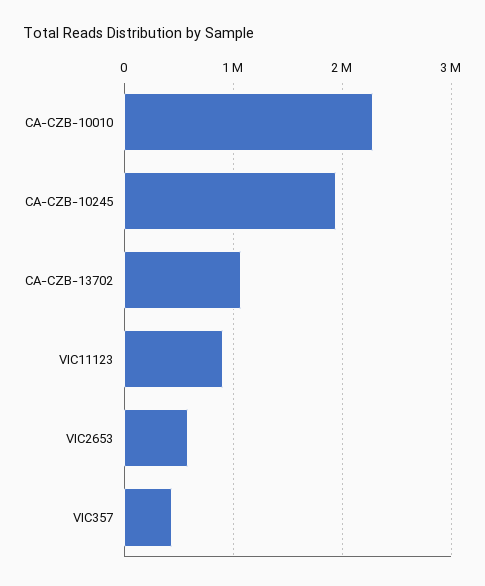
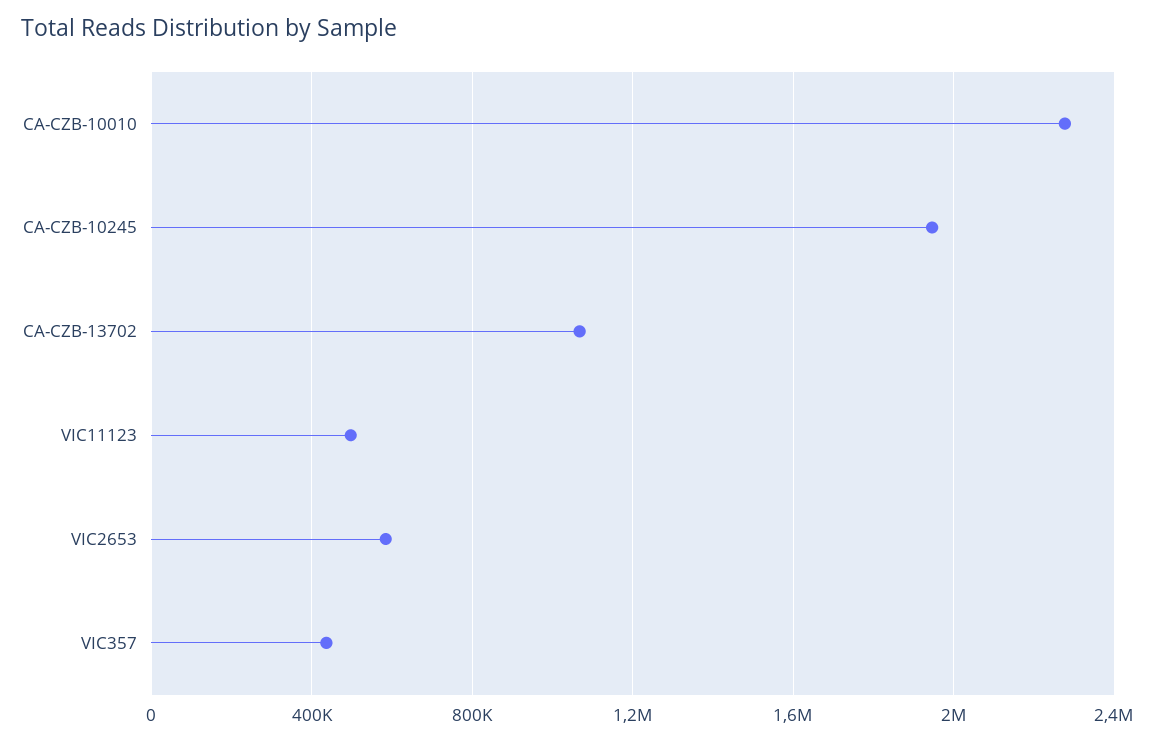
  {
    "CA-CZB-10010": 2300000,
    "CA-CZB-10245": 1950000,
    "CA-CZB-13702": 1050000,
-   "VIC11123": 900000,
+   "VIC11123": 500000,
    "VIC2653": 600000,
    "VIC357": 450000
  }

